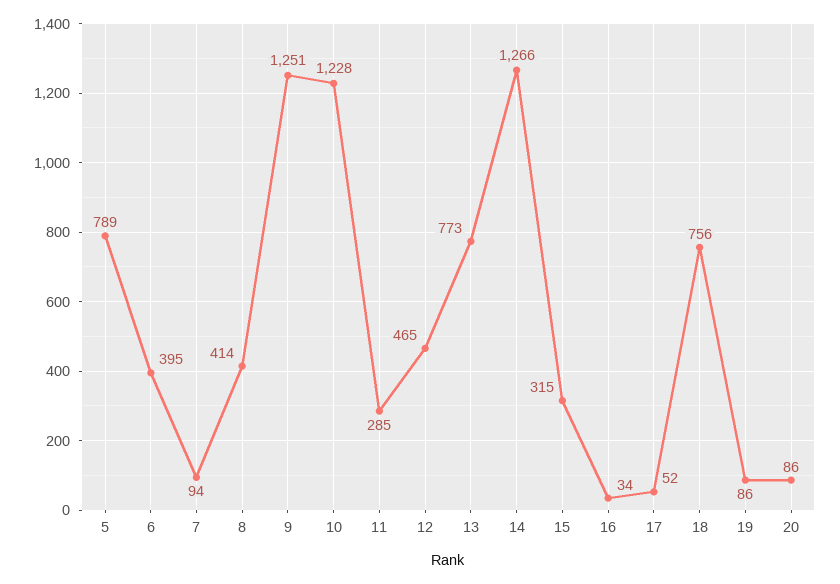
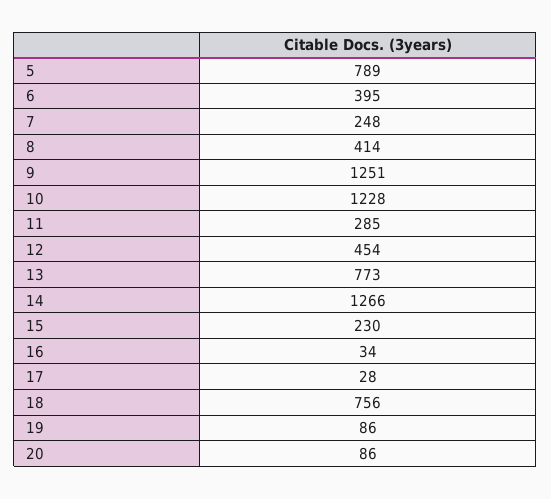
  {
    "5": 789,
    "6": 395,
-   "7": 94,
+   "7": 248,
    "8": 414,
    "9": 1251,
    "10": 1228,
    "11": 285,
-   "12": 465,
+   "12": 454,
    "13": 773,
    "14": 1266,
-   "15": 315,
+   "15": 230,
    "16": 34,
-   "17": 52,
+   "17": 28,
    "18": 756,
    "19": 86,
    "20": 86
  }

